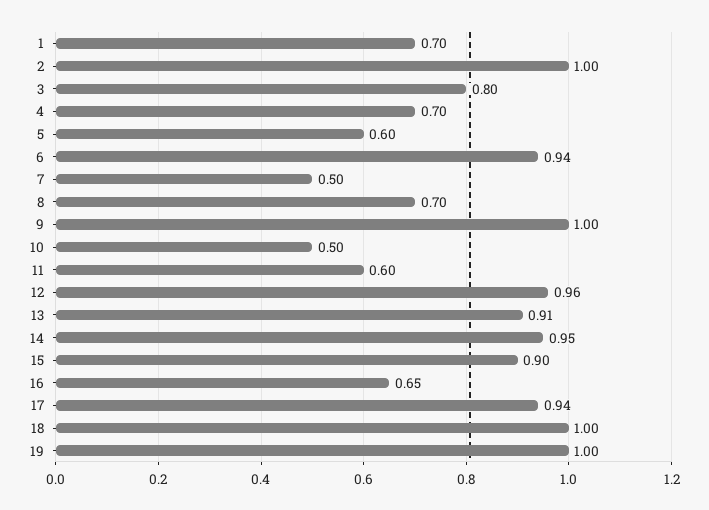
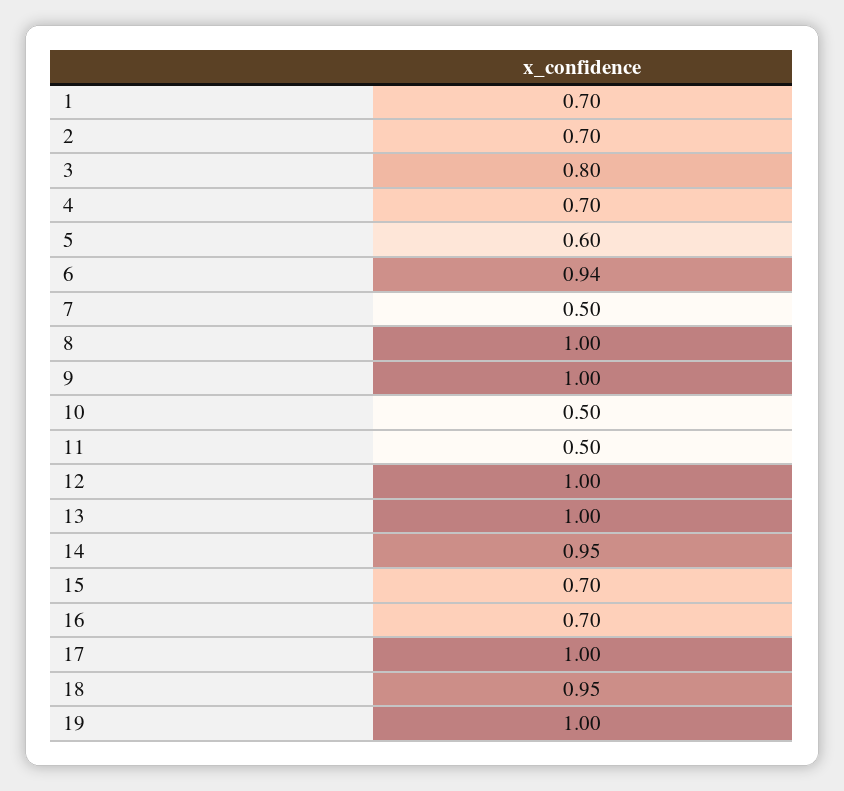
  {
    "1": 0.7,
-   "2": 1,
+   "2": 0.7,
    "3": 0.8,
    "4": 0.7,
    "5": 0.6,
    "6": 0.94,
    "7": 0.5,
-   "8": 0.7,
+   "8": 1,
    "9": 1,
    "10": 0.5,
-   "11": 0.6,
+   "11": 0.5,
-   "12": 0.96,
+   "12": 1,
-   "13": 0.91,
+   "13": 1,
    "14": 0.95,
-   "15": 0.9,
+   "15": 0.7,
-   "16": 0.65,
+   "16": 0.7,
-   "17": 0.94,
+   "17": 1,
-   "18": 1,
+   "18": 0.95,
    "19": 1
  }

